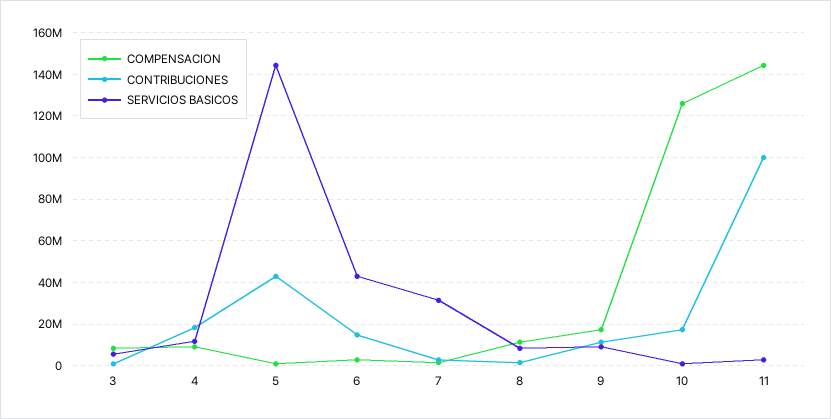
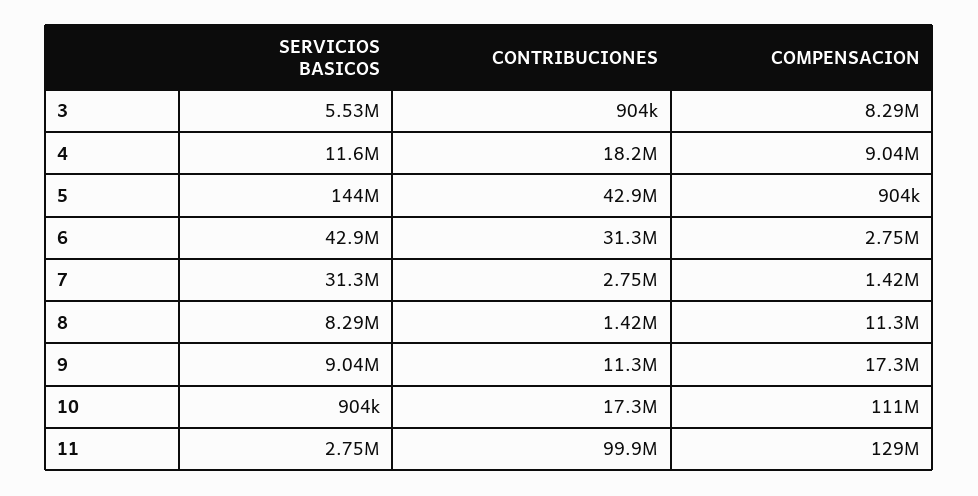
  {
    "COMPENSACION": {
      "3": 8290000,
      "4": 9040000,
      "5": 904000,
      "6": 2750000,
      "7": 1420000,
      "8": 11300000,
      "9": 17300000,
-     "10": 125000000,
+     "10": 111000000,
-     "11": 145000000
+     "11": 129000000
    },
    "CONTRIBUCIONES": {
      "3": 904000,
      "4": 18200000,
      "5": 42900000,
-     "6": 15000000,
+     "6": 31300000,
      "7": 2750000,
      "8": 1420000,
      "9": 11300000,
      "10": 17300000,
      "11": 99900000
    },
    "SERVICIOS BASICOS": {
      "3": 5530000,
      "4": 11600000,
      "5": 144000000,
      "6": 42900000,
      "7": 31300000,
      "8": 8290000,
      "9": 9040000,
      "10": 904000,
      "11": 2750000
    }
  }

